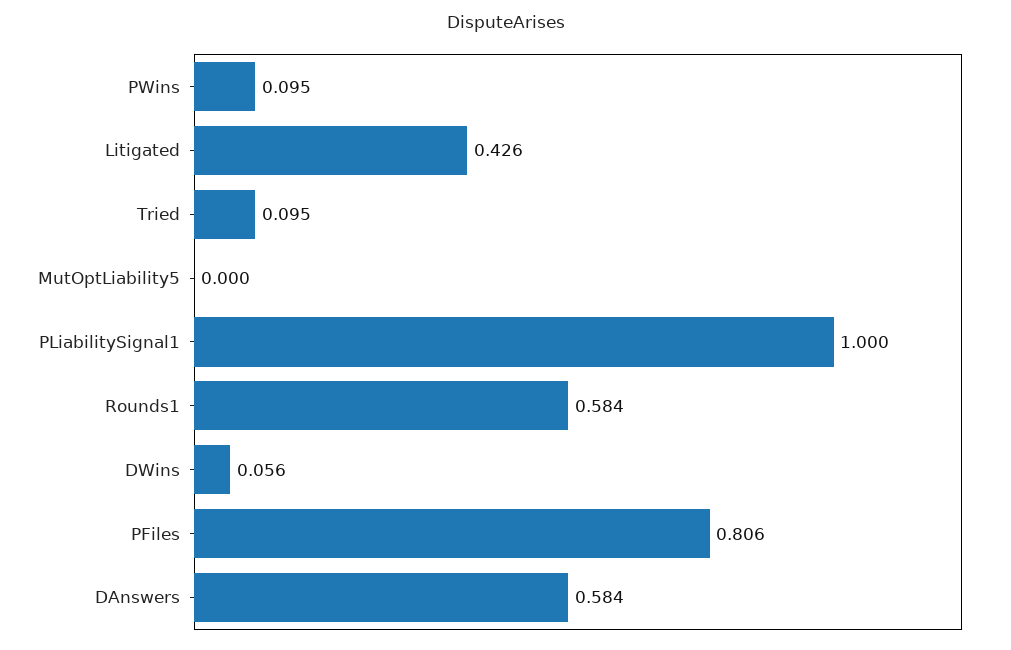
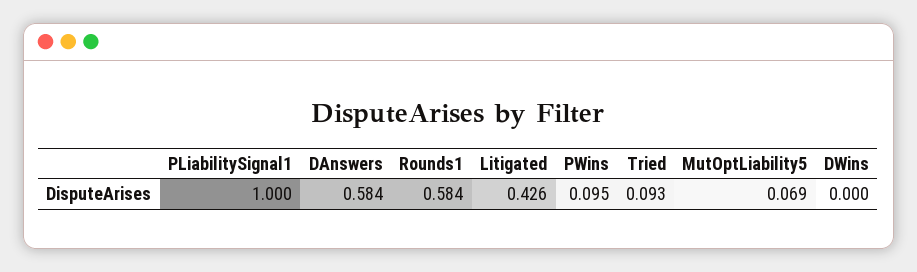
  {
    "PWins": 0.095,
    "Litigated": 0.426,
-   "Tried": 0.095,
+   "Tried": 0.093,
-   "MutOptLiability5": 0,
+   "MutOptLiability5": 0.069,
    "PLiabilitySignal1": 1,
    "Rounds1": 0.584,
-   "DWins": 0.056,
+   "DWins": 0,
-   "PFiles": 0.806,
    "DAnswers": 0.584
  }

